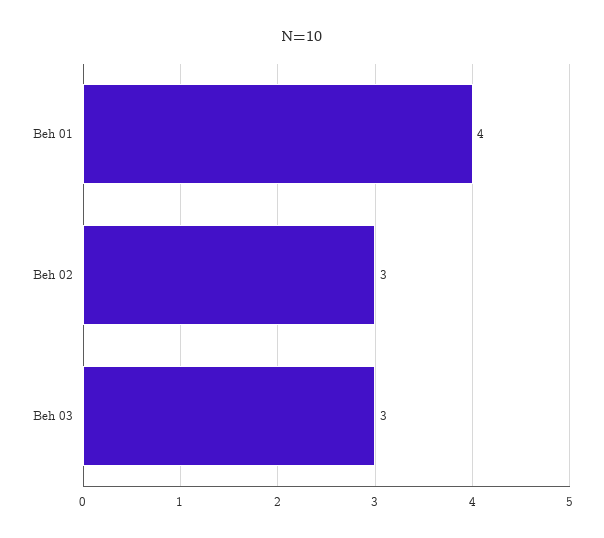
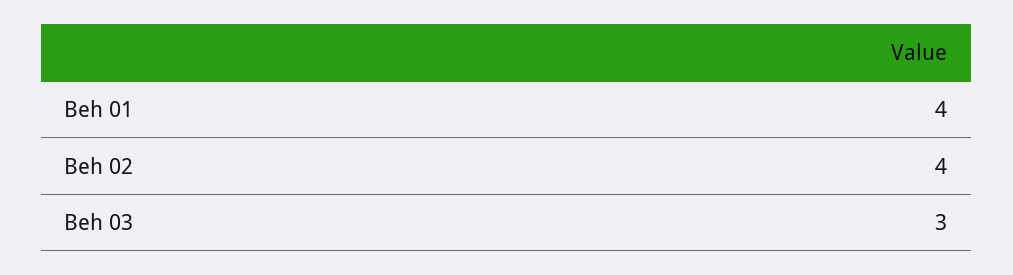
  {
    "Beh 01": 4,
-   "Beh 02": 3,
+   "Beh 02": 4,
    "Beh 03": 3
  }

